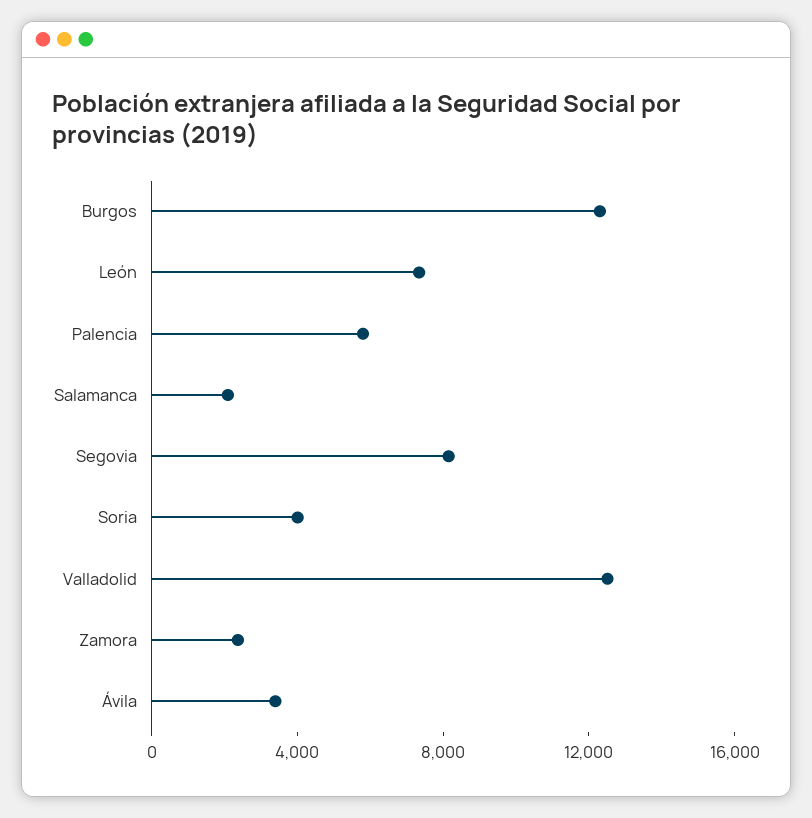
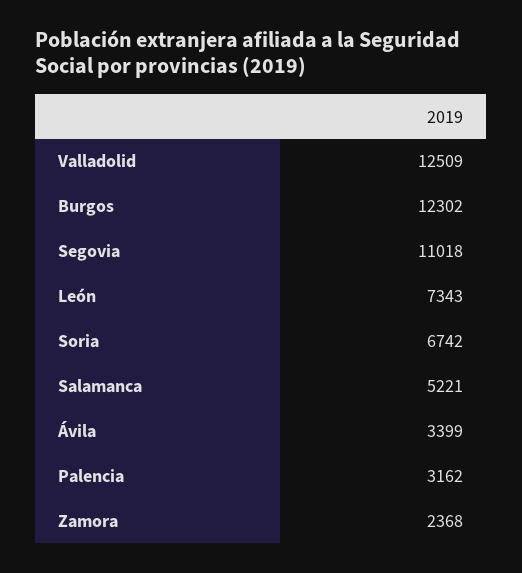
  {
    "Burgos": 12302,
    "León": 7343,
-   "Palencia": 6000,
+   "Palencia": 3162,
-   "Salamanca": 2000,
+   "Salamanca": 5221,
-   "Segovia": 8000,
+   "Segovia": 11018,
-   "Soria": 4000,
+   "Soria": 6742,
    "Valladolid": 12509,
    "Zamora": 2368,
    "Ávila": 3399
  }

